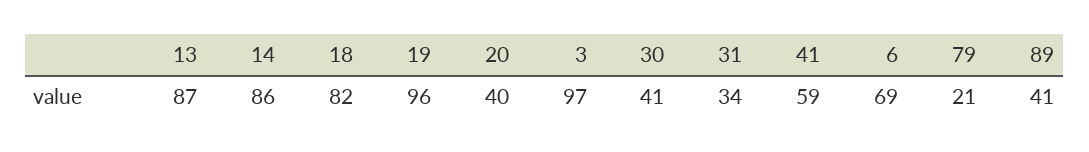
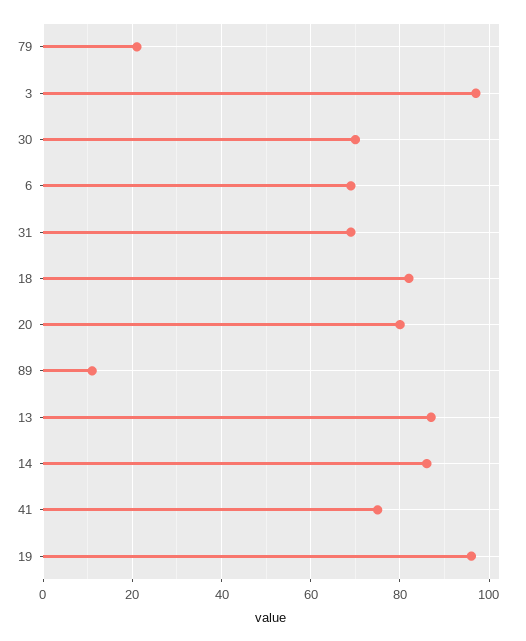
  {
    "13": 87,
    "14": 86,
    "18": 82,
    "19": 96,
-   "20": 40,
+   "20": 80,
    "3": 97,
-   "30": 41,
+   "30": 70,
-   "31": 34,
+   "31": 70,
-   "41": 59,
+   "41": 75,
    "6": 69,
    "79": 21,
-   "89": 41
+   "89": 10
  }

